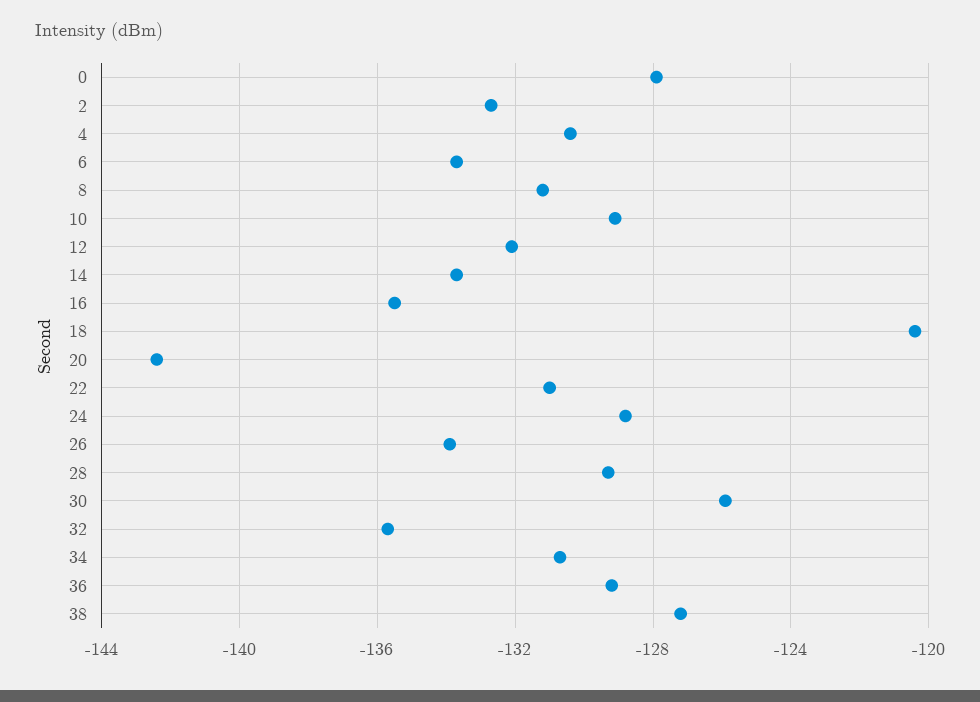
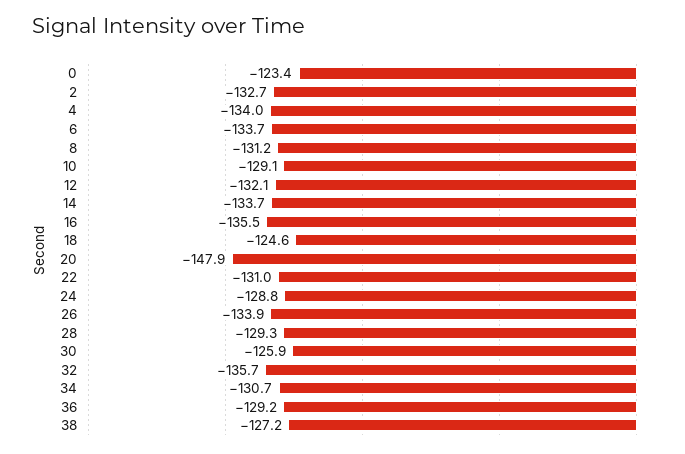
  {
-   "0": -128,
+   "0": -123.4,
    "2": -132.7,
-   "4": -130.5,
+   "4": -134,
    "6": -133.7,
    "8": -131.2,
    "10": -129.1,
    "12": -132.1,
    "14": -133.7,
    "16": -135.5,
-   "18": -120.5,
+   "18": -124.6,
-   "20": -142.5,
+   "20": -147.9,
    "22": -131,
    "24": -128.8,
    "26": -133.9,
    "28": -129.3,
    "30": -125.9,
    "32": -135.7,
    "34": -130.7,
    "36": -129.2,
    "38": -127.2
  }

